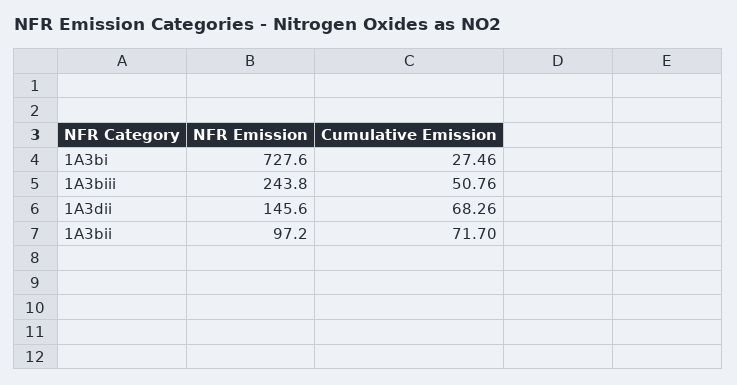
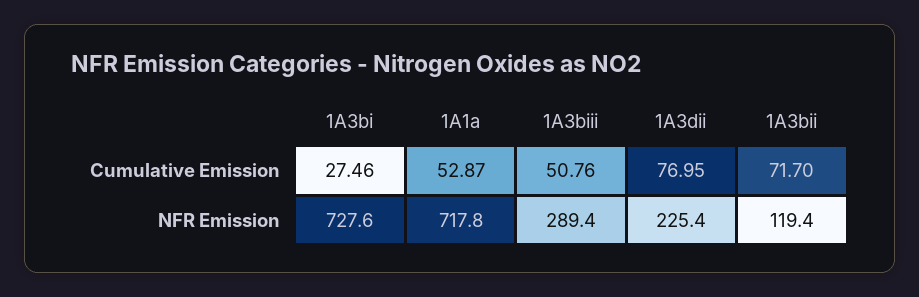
  {
    "NFR Emission": {
      "1A3bi": 727.6,
-     "1A3biii": 243.8,
+     "1A3biii": 289.4,
-     "1A3dii": 145.6,
+     "1A3dii": 225.4,
-     "1A3bii": 97.2
+     "1A3bii": 119.4,
+     "1A1a": 717.8
    },
    "Cumulative Emission": {
      "1A3bi": 27.46,
      "1A3biii": 50.76,
-     "1A3dii": 68.26,
+     "1A3dii": 76.95,
-     "1A3bii": 71.7
+     "1A3bii": 71.7,
+     "1A1a": 52.87
    }
  }

